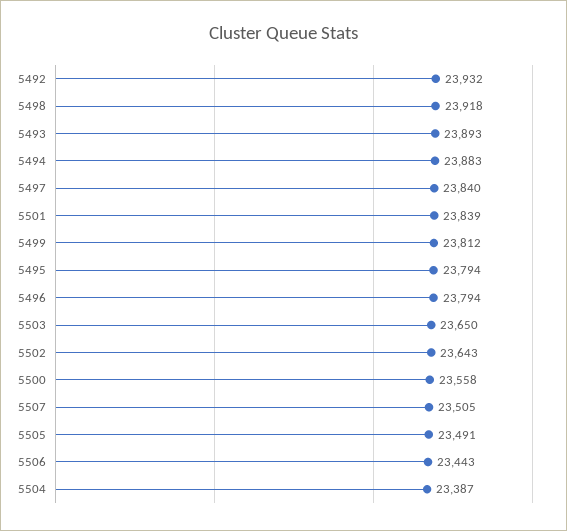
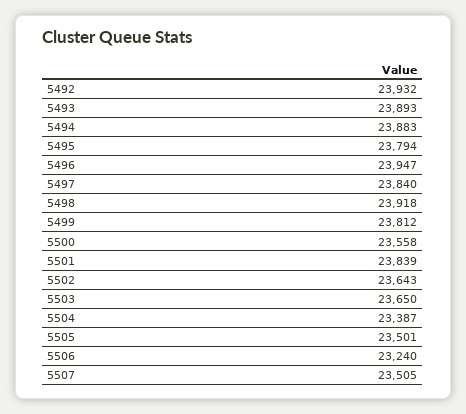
  {
    "5492": 23932,
    "5498": 23918,
    "5493": 23893,
    "5494": 23883,
    "5497": 23840,
    "5501": 23839,
    "5499": 23812,
    "5495": 23794,
-   "5496": 23794,
+   "5496": 23947,
    "5503": 23650,
    "5502": 23643,
    "5500": 23558,
    "5507": 23505,
-   "5505": 23491,
+   "5505": 23501,
-   "5506": 23443,
+   "5506": 23240,
    "5504": 23387
  }

